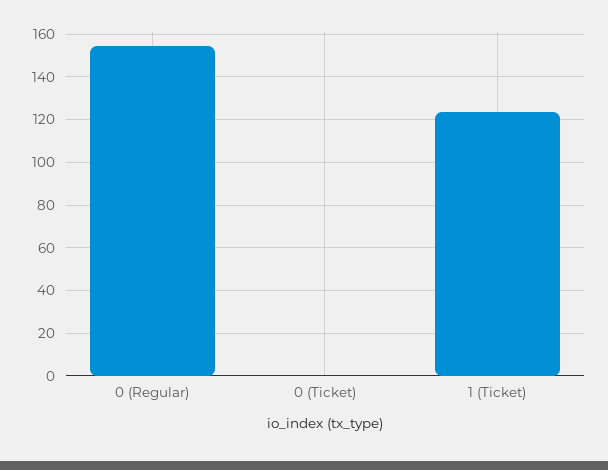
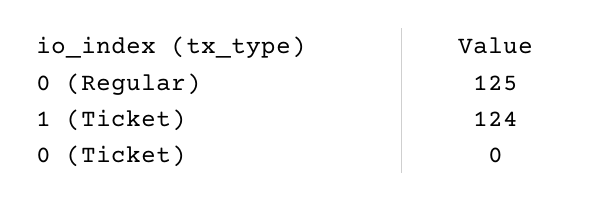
  {
-   "0 (Regular)": 155,
+   "0 (Regular)": 125,
    "0 (Ticket)": 0,
    "1 (Ticket)": 124
  }

